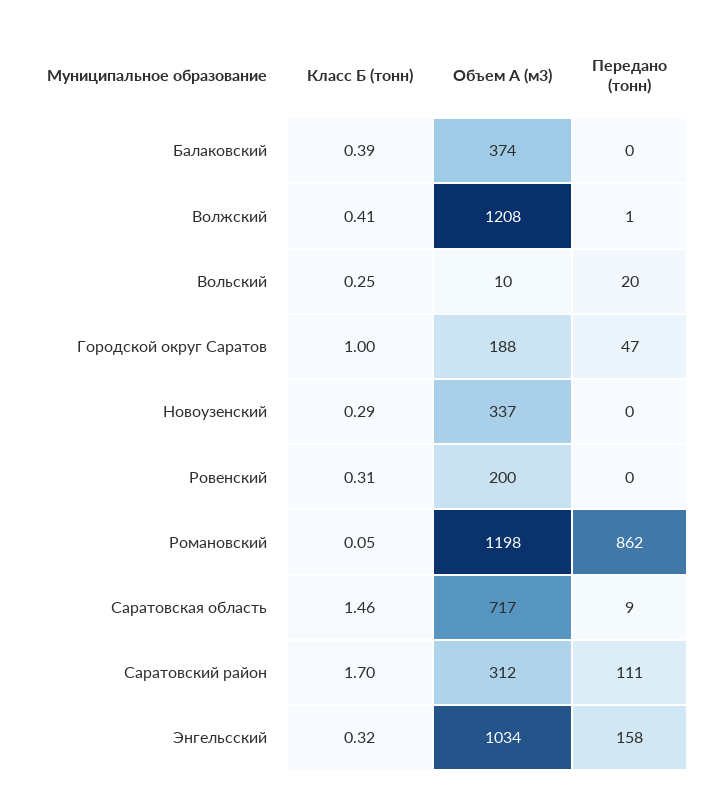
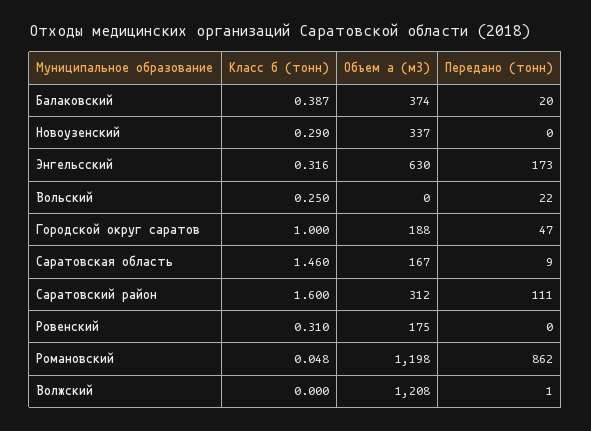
  {
    "Класс Б (тонн)": {
      "Балаковский": 0.387,
-     "Волжский": 0.41,
+     "Волжский": 0,
      "Вольский": 0.25,
      "Городской округ Саратов": 1,
      "Новоузенский": 0.29,
      "Ровенский": 0.31,
      "Романовский": 0.048,
      "Саратовская область": 1.46,
-     "Саратовский район": 1.7,
+     "Саратовский район": 1.6,
      "Энгельсский": 0.316
    },
    "Объем А (м3)": {
      "Балаковский": 374,
      "Волжский": 1208,
-     "Вольский": 10,
+     "Вольский": 0,
      "Городской округ Саратов": 188,
      "Новоузенский": 337,
-     "Ровенский": 200,
+     "Ровенский": 175,
      "Романовский": 1198,
-     "Саратовская область": 717,
+     "Саратовская область": 167,
      "Саратовский район": 312,
-     "Энгельсский": 1034
+     "Энгельсский": 630
    },
    "Передано (тонн)": {
-     "Балаковский": 0,
+     "Балаковский": 20,
      "Волжский": 1,
-     "Вольский": 20,
+     "Вольский": 22,
      "Городской округ Саратов": 47,
      "Новоузенский": 0,
      "Ровенский": 0,
      "Романовский": 862,
      "Саратовская область": 9,
      "Саратовский район": 111,
-     "Энгельсский": 158
+     "Энгельсский": 173
    }
  }

